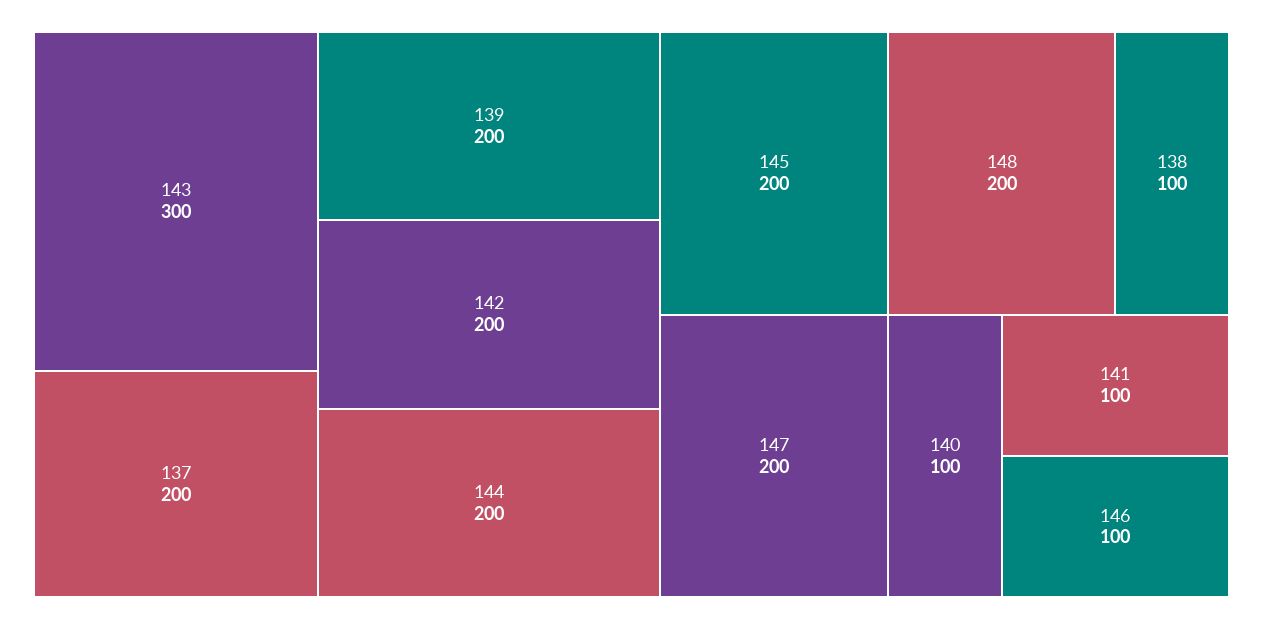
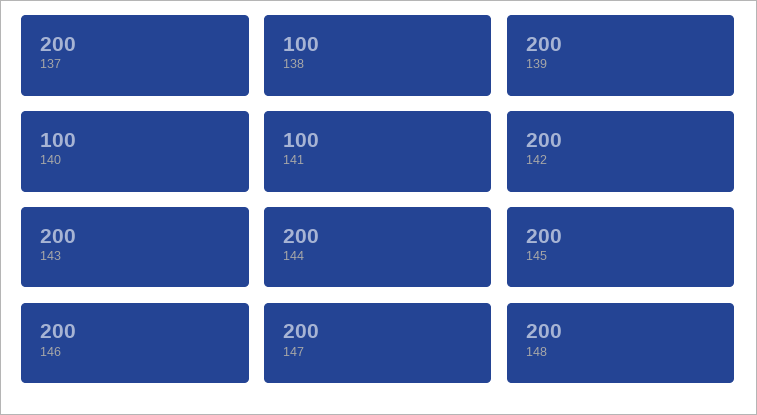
  {
-   "143": 300,
+   "143": 200,
    "137": 200,
    "139": 200,
    "142": 200,
    "144": 200,
    "145": 200,
    "147": 200,
    "148": 200,
    "138": 100,
    "140": 100,
    "141": 100,
-   "146": 100
+   "146": 200
  }

